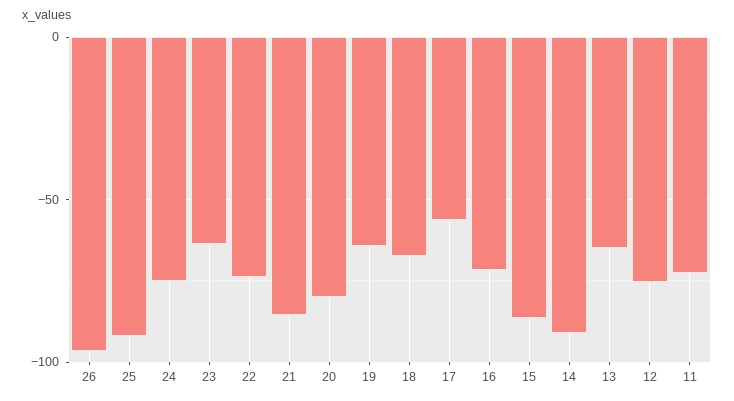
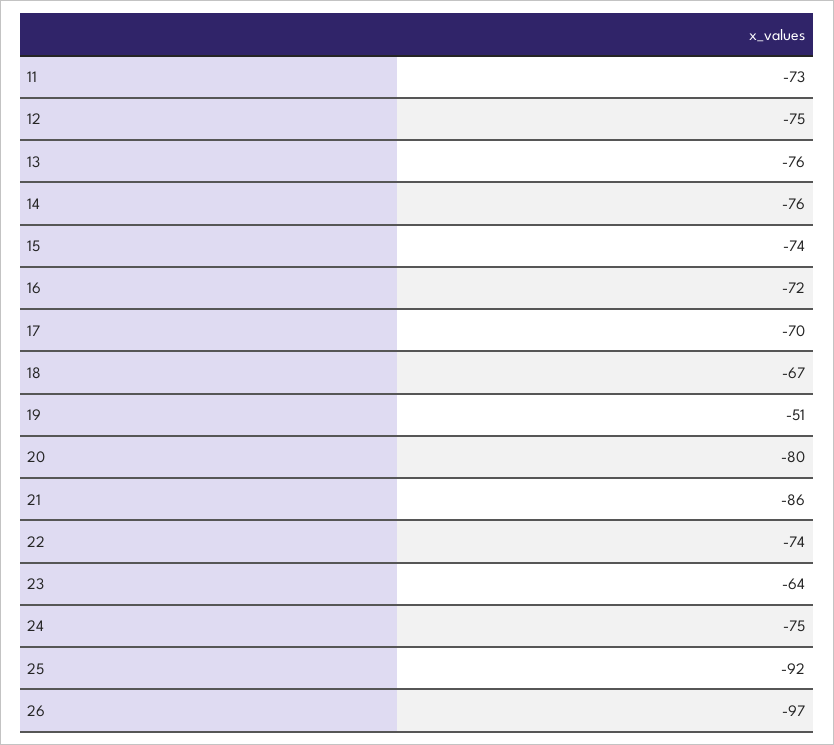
  {
    "26": -97,
    "25": -92,
    "24": -75,
    "23": -64,
    "22": -74,
    "21": -86,
    "20": -80,
-   "19": -65,
+   "19": -51,
    "18": -67,
-   "17": -55,
+   "17": -70,
    "16": -72,
-   "15": -85,
+   "15": -74,
-   "14": -90,
+   "14": -76,
-   "13": -65,
+   "13": -76,
    "12": -75,
    "11": -73
  }

